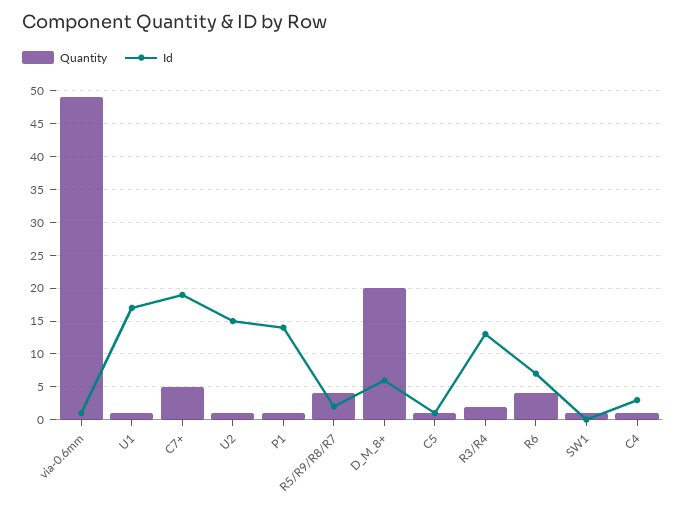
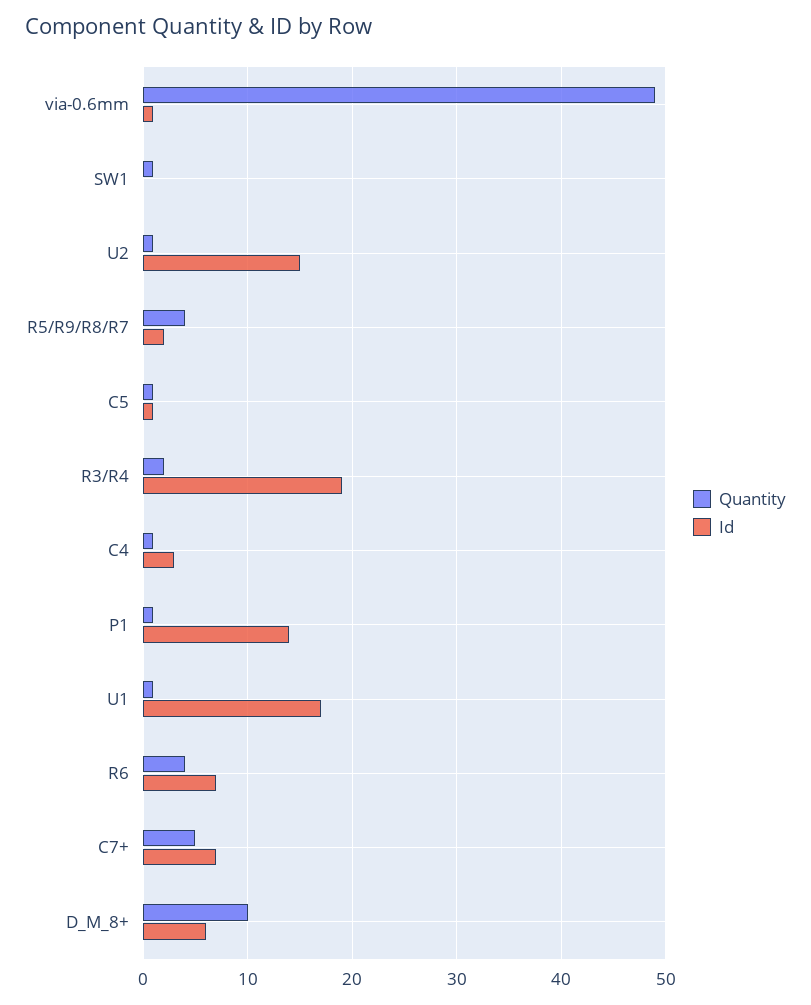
  {
    "Quantity": {
      "via-0.6mm": 49,
      "U1": 1,
      "C7+": 5,
      "U2": 1,
      "P1": 1,
      "R5/R9/R8/R7": 4,
-     "D_M_8+": 20,
+     "D_M_8+": 10,
      "C5": 1,
      "R3/R4": 2,
      "R6": 4,
      "SW1": 1,
      "C4": 1
    },
    "Id": {
      "via-0.6mm": 1,
      "U1": 17,
-     "C7+": 19,
+     "C7+": 7,
      "U2": 15,
      "P1": 14,
      "R5/R9/R8/R7": 2,
      "D_M_8+": 6,
      "C5": 1,
-     "R3/R4": 13,
+     "R3/R4": 19,
      "R6": 7,
      "SW1": 0,
      "C4": 3
    }
  }

